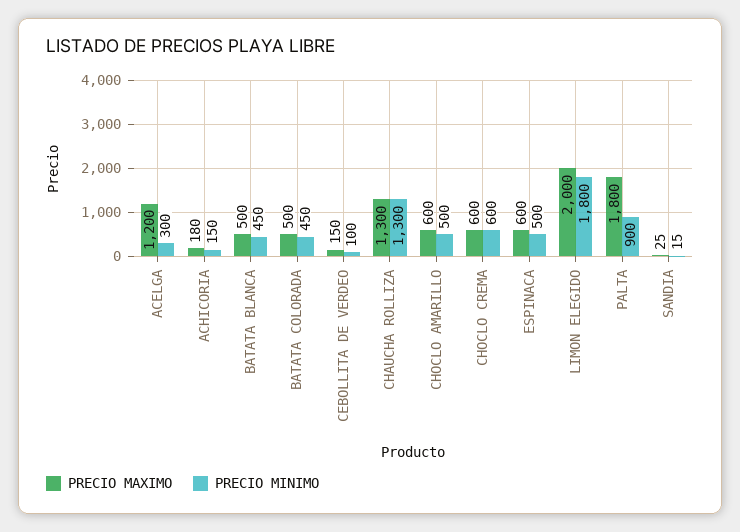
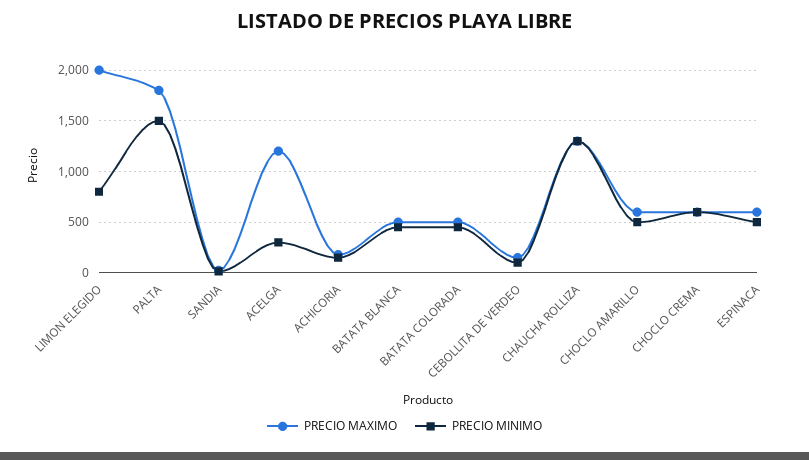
  {
    "PRECIO MAXIMO": {
      "ACELGA": 1200,
      "ACHICORIA": 180,
      "BATATA BLANCA": 500,
      "BATATA COLORADA": 500,
      "CEBOLLITA DE VERDEO": 150,
      "CHAUCHA ROLLIZA": 1300,
      "CHOCLO AMARILLO": 600,
      "CHOCLO CREMA": 600,
      "ESPINACA": 600,
      "LIMON ELEGIDO": 2000,
      "PALTA": 1800,
      "SANDIA": 25
    },
    "PRECIO MINIMO": {
      "ACELGA": 300,
      "ACHICORIA": 150,
      "BATATA BLANCA": 450,
      "BATATA COLORADA": 450,
      "CEBOLLITA DE VERDEO": 100,
      "CHAUCHA ROLLIZA": 1300,
      "CHOCLO AMARILLO": 500,
      "CHOCLO CREMA": 600,
      "ESPINACA": 500,
-     "LIMON ELEGIDO": 1800,
+     "LIMON ELEGIDO": 800,
-     "PALTA": 900,
+     "PALTA": 1500,
      "SANDIA": 15
    }
  }

